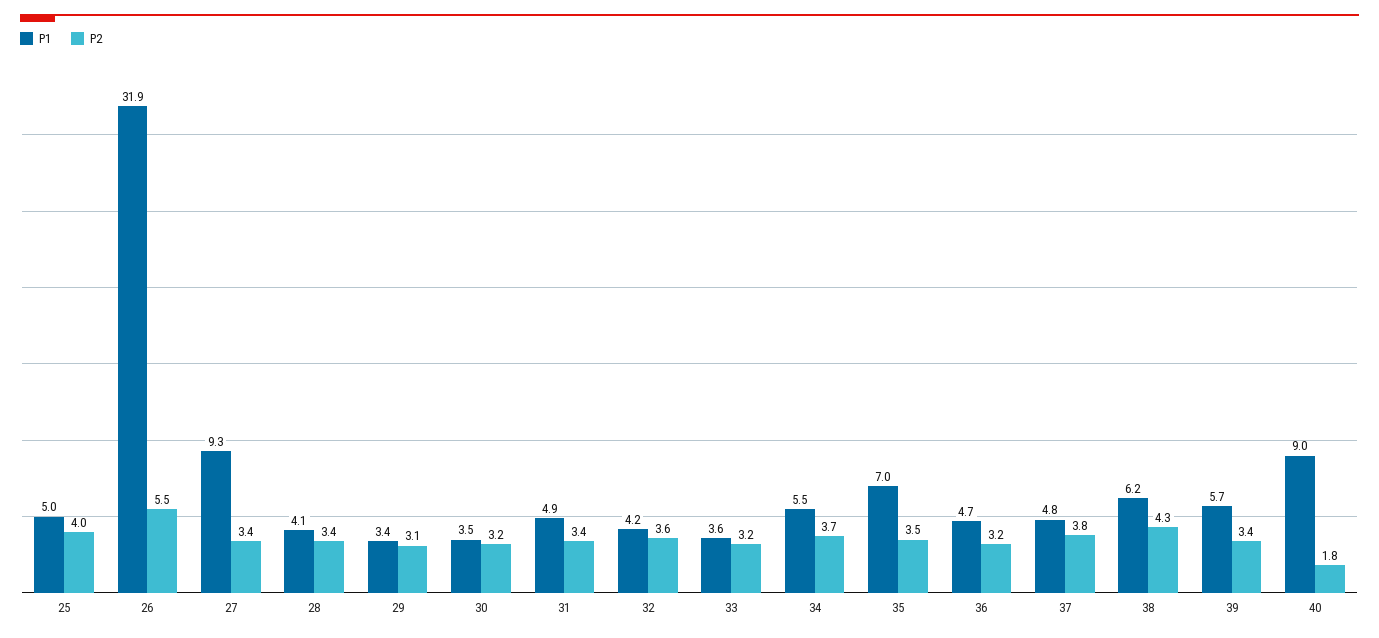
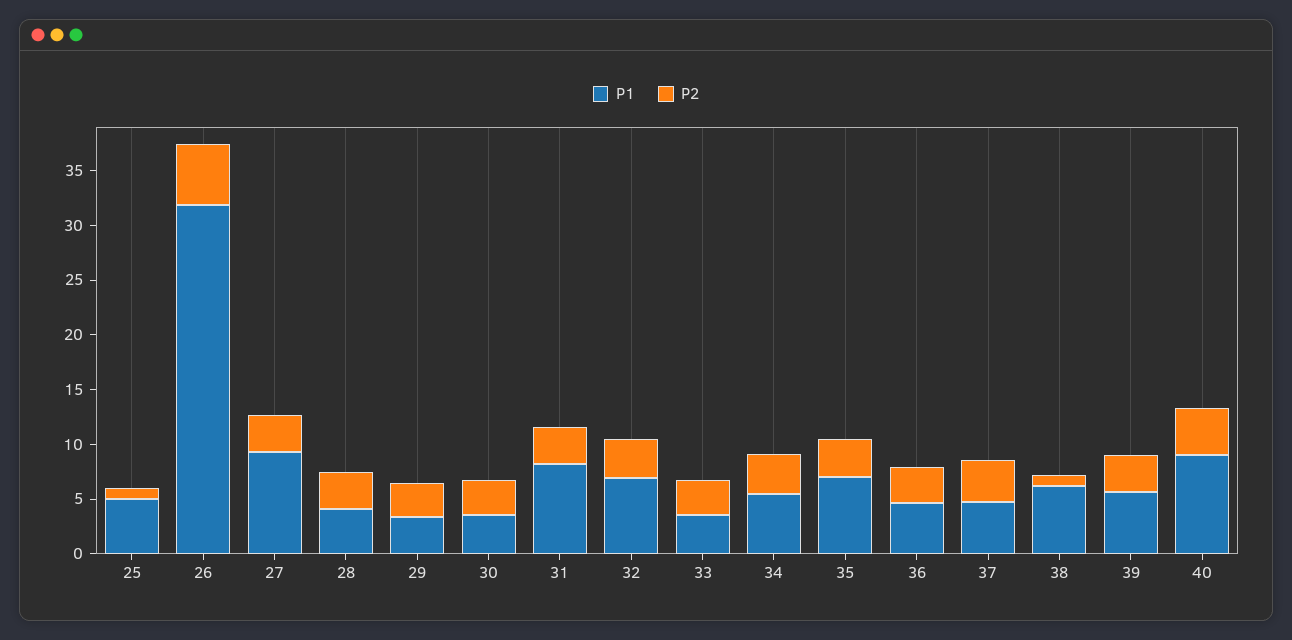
  {
    "P1": {
      "25": 5,
      "26": 31.9,
      "27": 9.3,
      "28": 4.1,
      "29": 3.4,
      "30": 3.5,
-     "31": 4.9,
+     "31": 8,
-     "32": 4.2,
+     "32": 7,
      "33": 3.6,
      "34": 5.5,
      "35": 7,
      "36": 4.7,
      "37": 4.8,
      "38": 6.2,
      "39": 5.7,
      "40": 9
    },
    "P2": {
-     "25": 4,
+     "25": 1,
      "26": 5.5,
      "27": 3.4,
      "28": 3.4,
      "29": 3.1,
      "30": 3.2,
      "31": 3.4,
      "32": 3.6,
      "33": 3.2,
      "34": 3.7,
      "35": 3.5,
      "36": 3.2,
      "37": 3.8,
-     "38": 4.3,
+     "38": 1,
      "39": 3.4,
-     "40": 1.8
+     "40": 4
    }
  }

